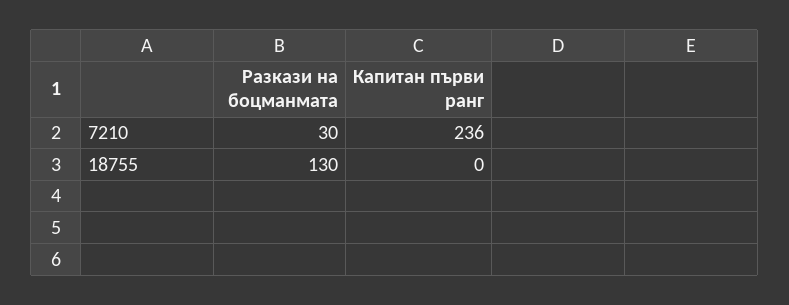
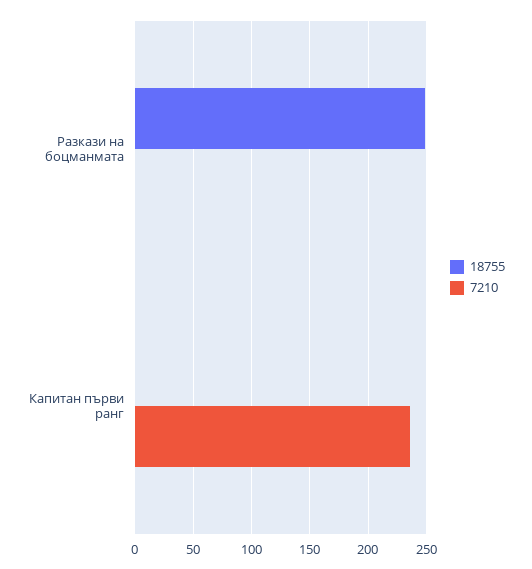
  {
    "7210": {
-     "Разкази на боцманмата": 30,
+     "Разкази на боцманмата": 0,
      "Капитан първи ранг": 236
    },
    "18755": {
-     "Разкази на боцманмата": 130,
+     "Разкази на боцманмата": 250,
      "Капитан първи ранг": 0
    }
  }

